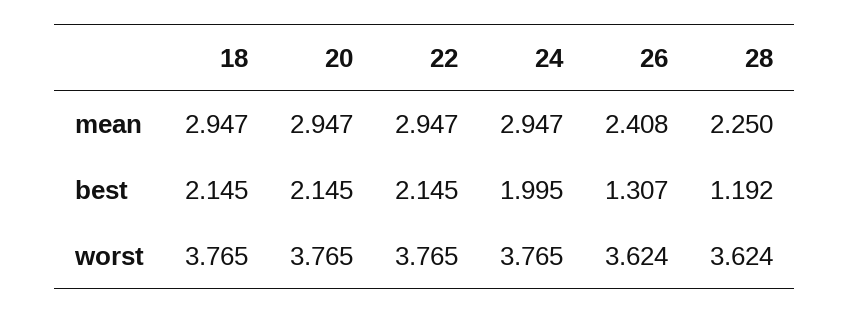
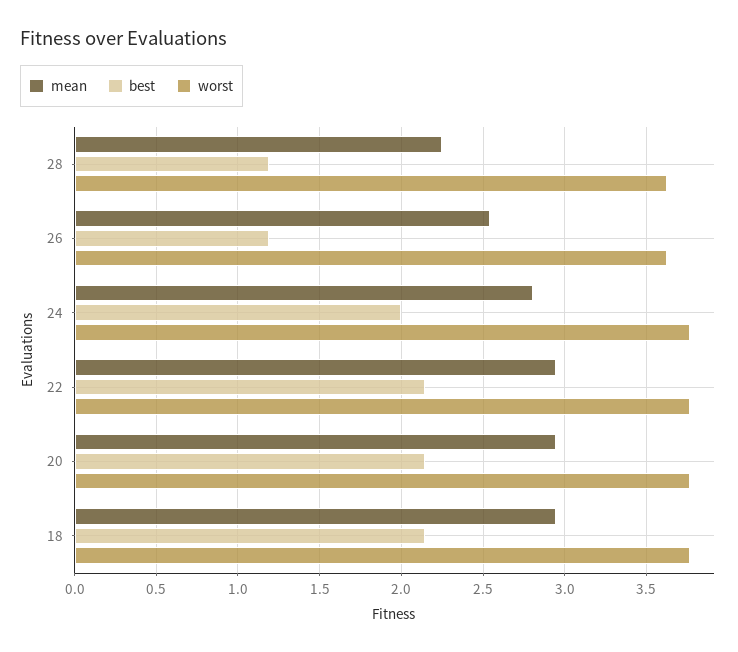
  {
    "mean": {
      "18": 2.947,
      "20": 2.947,
      "22": 2.947,
-     "24": 2.947,
+     "24": 2.8,
-     "26": 2.408,
+     "26": 2.55,
      "28": 2.25
    },
    "best": {
      "18": 2.145,
      "20": 2.145,
      "22": 2.145,
      "24": 1.995,
-     "26": 1.307,
+     "26": 1.2,
      "28": 1.192
    },
    "worst": {
      "18": 3.765,
      "20": 3.765,
      "22": 3.765,
      "24": 3.765,
      "26": 3.624,
      "28": 3.624
    }
  }

